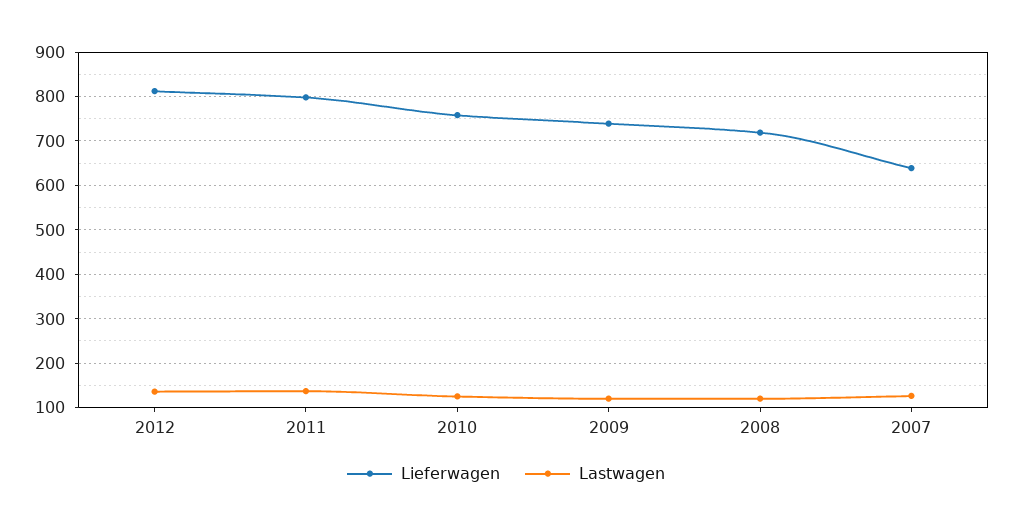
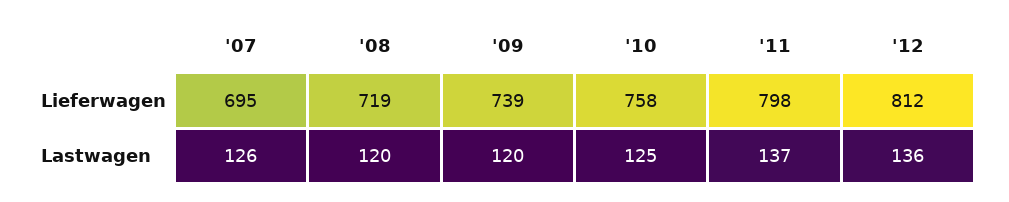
  {
    "Lieferwagen": {
      "2012": 812,
      "2011": 798,
      "2010": 758,
      "2009": 739,
      "2008": 719,
-     "2007": 640
+     "2007": 695
    },
    "Lastwagen": {
      "2012": 136,
      "2011": 137,
      "2010": 125,
      "2009": 120,
      "2008": 120,
      "2007": 126
    }
  }

